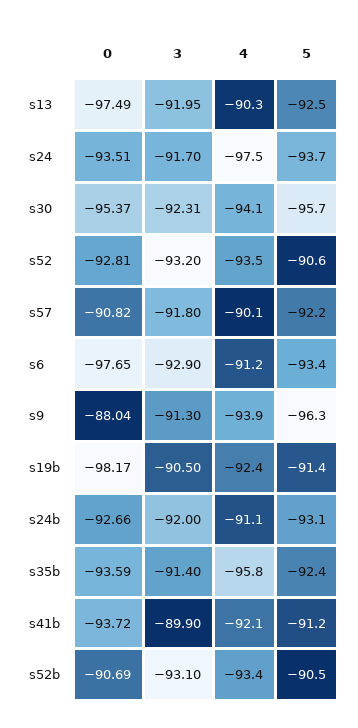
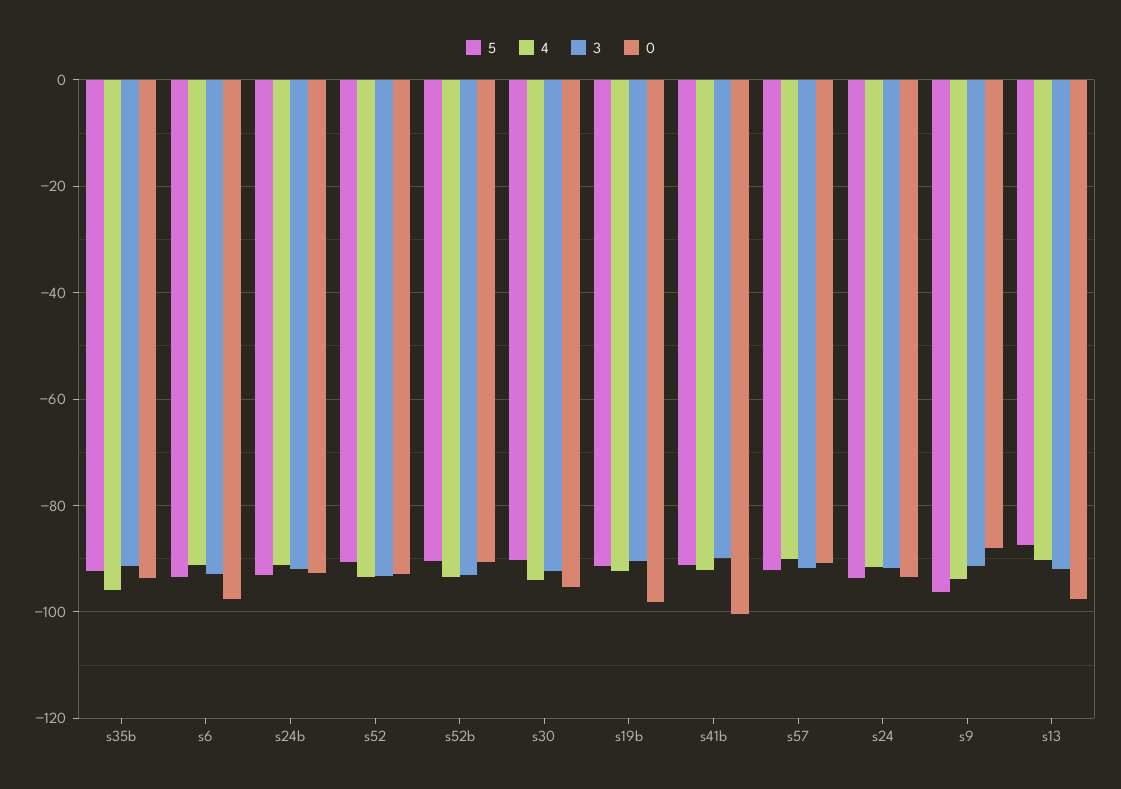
  {
    "0": {
      "s13": -97.49,
      "s24": -93.51,
      "s30": -95.37,
      "s52": -92.81,
      "s57": -90.82,
      "s6": -97.65,
      "s9": -88.04,
      "s19b": -98.17,
      "s24b": -92.66,
      "s35b": -93.59,
-     "s41b": -93.72,
+     "s41b": -100,
      "s52b": -90.69
    },
    "3": {
      "s13": -91.95,
      "s24": -91.7,
      "s30": -92.31,
      "s52": -93.2,
      "s57": -91.8,
      "s6": -92.9,
      "s9": -91.3,
      "s19b": -90.5,
      "s24b": -92,
      "s35b": -91.4,
      "s41b": -89.9,
      "s52b": -93.1
    },
    "4": {
      "s13": -90.3,
-     "s24": -97.5,
+     "s24": -92,
      "s30": -94.1,
      "s52": -93.5,
      "s57": -90.1,
      "s6": -91.2,
      "s9": -93.9,
      "s19b": -92.4,
      "s24b": -91.1,
      "s35b": -95.8,
      "s41b": -92.1,
      "s52b": -93.4
    },
    "5": {
-     "s13": -92.5,
+     "s13": -88,
      "s24": -93.7,
-     "s30": -95.7,
+     "s30": -90,
      "s52": -90.6,
      "s57": -92.2,
      "s6": -93.4,
      "s9": -96.3,
      "s19b": -91.4,
      "s24b": -93.1,
      "s35b": -92.4,
      "s41b": -91.2,
      "s52b": -90.5
    }
  }

